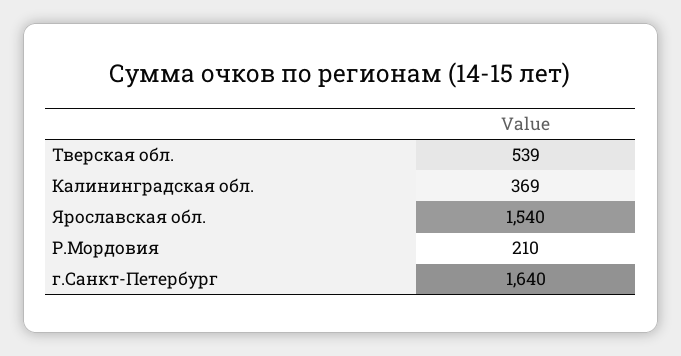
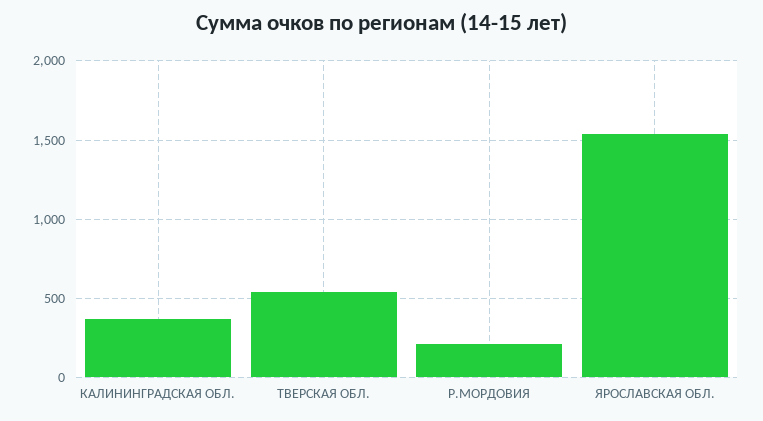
  {
    "Тверская обл.": 539,
    "Калининградская обл.": 369,
    "Ярославская обл.": 1540,
-   "Р.Мордовия": 210,
+   "Р.Мордовия": 210
-   "г.Санкт-Петербург": 1640
  }

